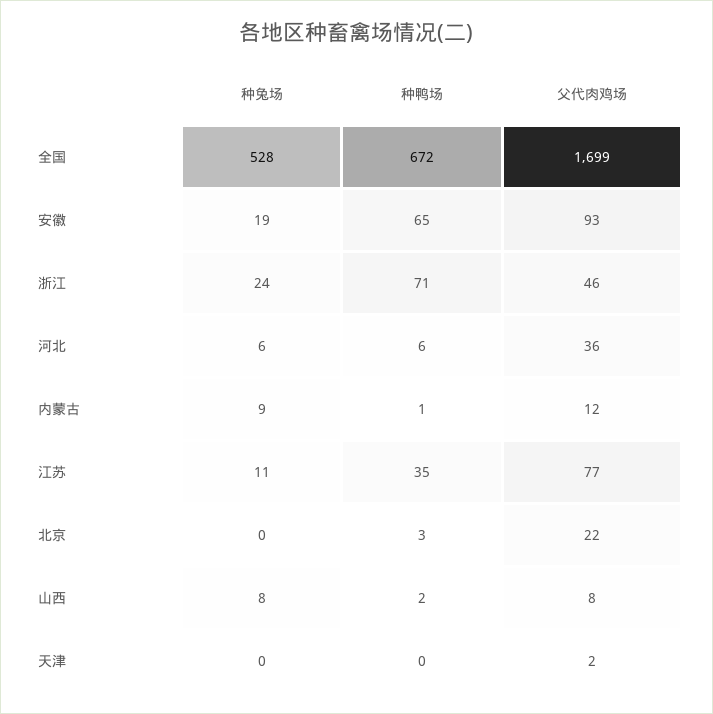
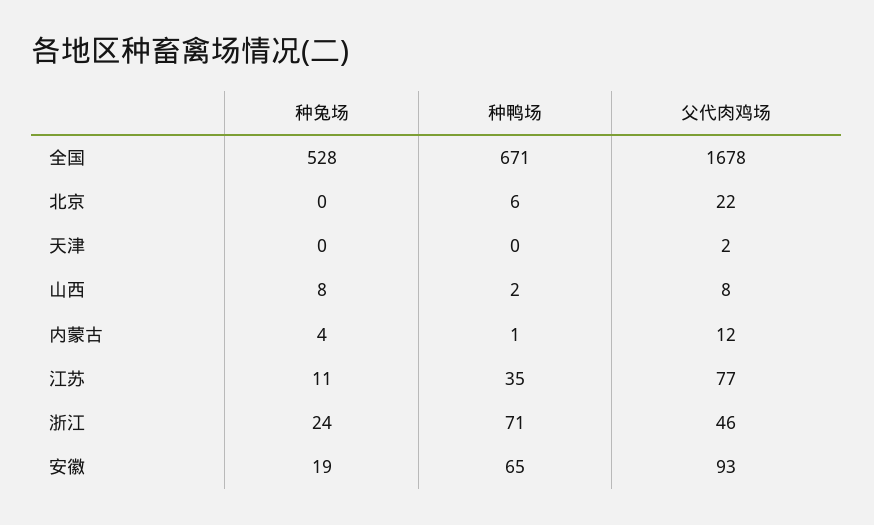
  {
    "种兔场": {
      "全国": 528,
      "安徽": 19,
      "浙江": 24,
-     "河北": 6,
-     "内蒙古": 9,
+     "内蒙古": 4,
      "江苏": 11,
      "北京": 0,
      "山西": 8,
      "天津": 0
    },
    "种鸭场": {
-     "全国": 672,
+     "全国": 671,
      "安徽": 65,
      "浙江": 71,
-     "河北": 6,
      "内蒙古": 1,
      "江苏": 35,
-     "北京": 3,
+     "北京": 6,
      "山西": 2,
      "天津": 0
    },
    "父代肉鸡场": {
-     "全国": 1699,
+     "全国": 1678,
      "安徽": 93,
      "浙江": 46,
-     "河北": 36,
      "内蒙古": 12,
      "江苏": 77,
      "北京": 22,
      "山西": 8,
      "天津": 2
    }
  }

